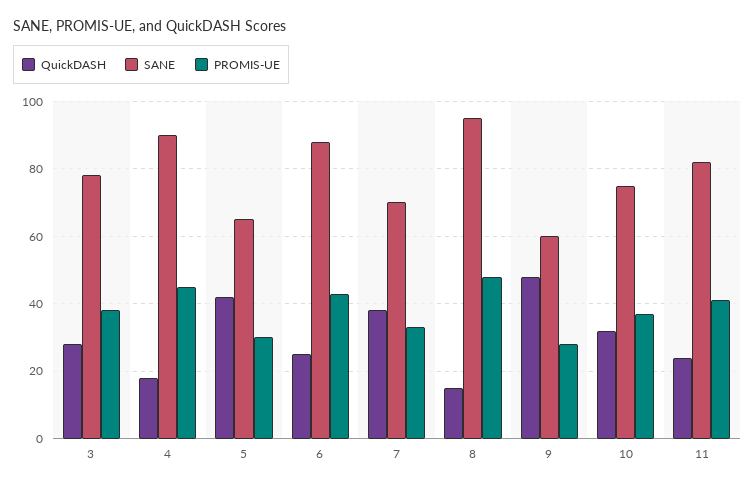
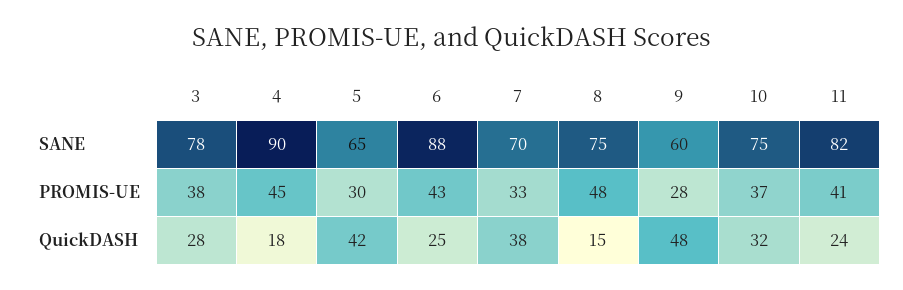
  {
    "QuickDASH": {
      "3": 28,
      "4": 18,
      "5": 42,
      "6": 25,
      "7": 38,
      "8": 15,
      "9": 48,
      "10": 32,
      "11": 24
    },
    "SANE": {
      "3": 78,
      "4": 90,
      "5": 65,
      "6": 88,
      "7": 70,
-     "8": 95,
+     "8": 75,
      "9": 60,
      "10": 75,
      "11": 82
    },
    "PROMIS-UE": {
      "3": 38,
      "4": 45,
      "5": 30,
      "6": 43,
      "7": 33,
      "8": 48,
      "9": 28,
      "10": 37,
      "11": 41
    }
  }

